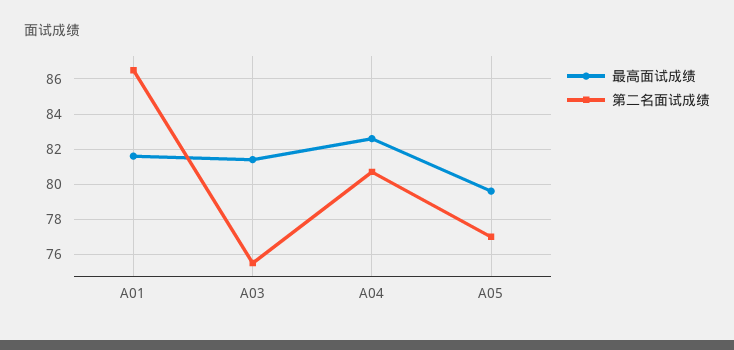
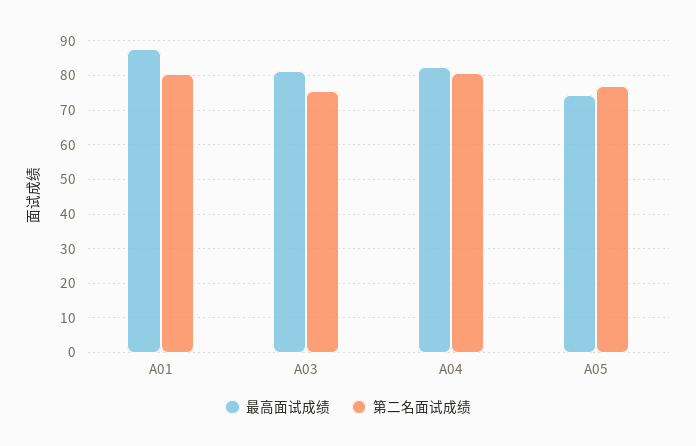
  {
    "最高面试成绩": {
-     "A01": 81.5,
+     "A01": 88,
      "A03": 81.5,
      "A04": 82.5,
-     "A05": 79.5
+     "A05": 74
    },
    "第二名面试成绩": {
-     "A01": 86.5,
+     "A01": 80,
      "A03": 75.5,
      "A04": 80.5,
      "A05": 77
    }
  }

